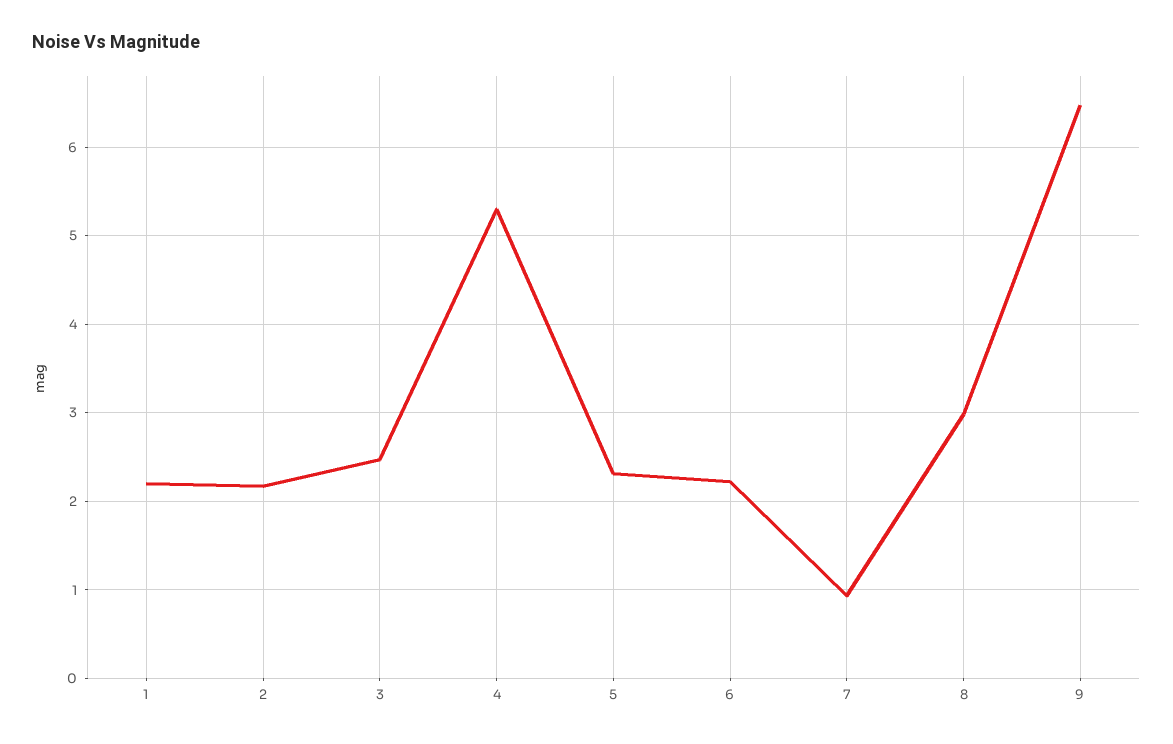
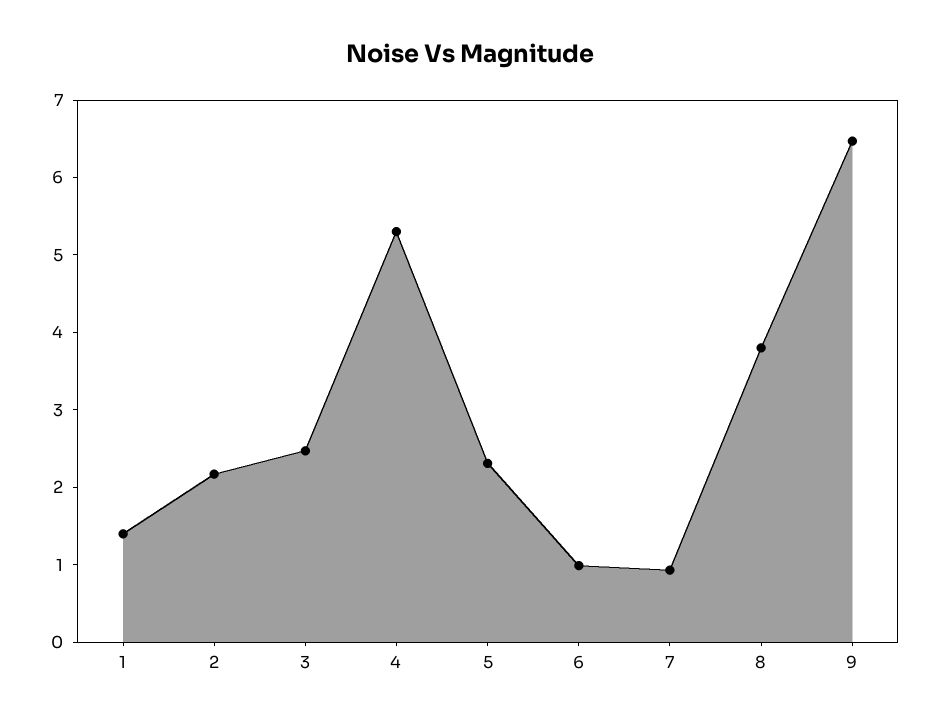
  {
-   "1": 2.2,
+   "1": 1.4,
    "2": 2.2,
    "3": 2.5,
    "4": 5.3,
    "5": 2.3,
-   "6": 2.2,
+   "6": 1,
    "7": 0.9,
-   "8": 3,
+   "8": 3.8,
    "9": 6.5
  }

